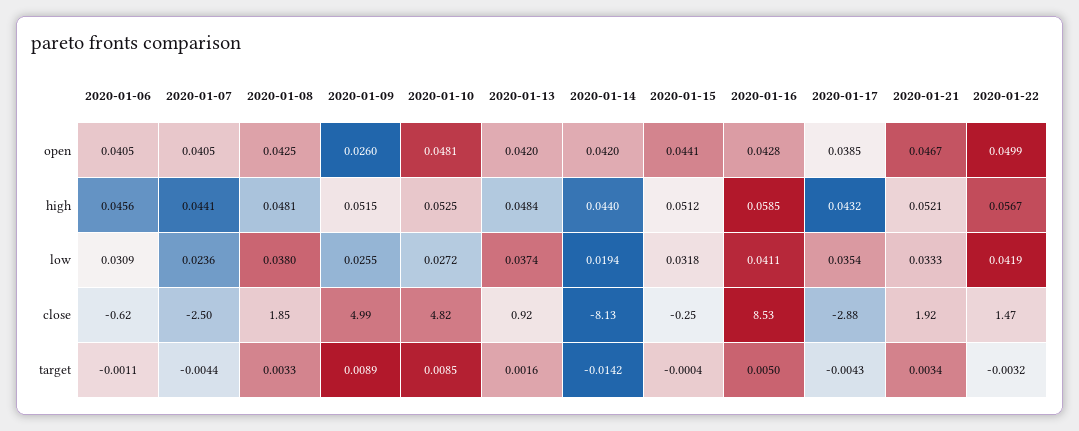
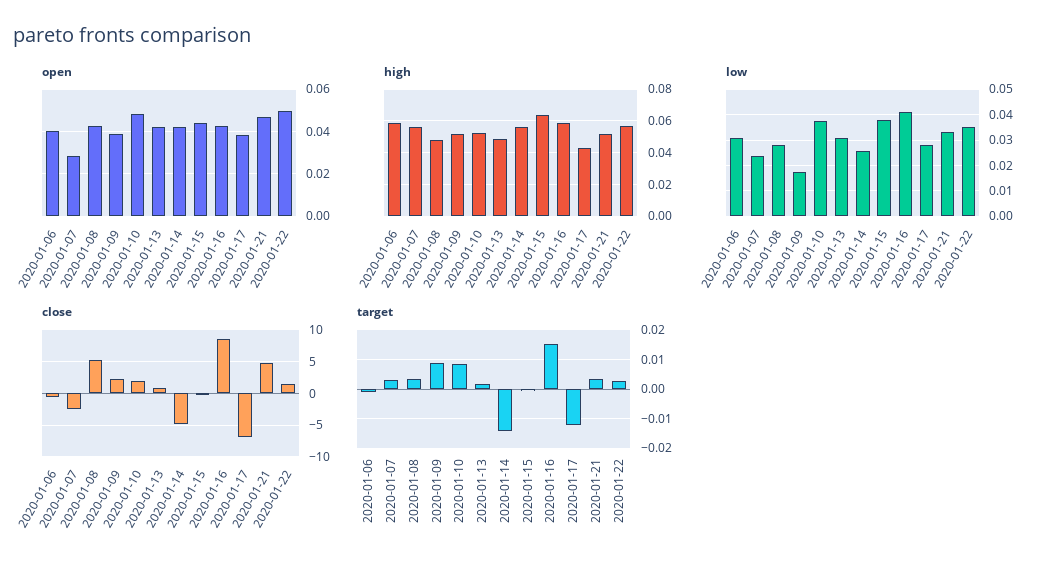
  {
    "open": {
      "2020-01-06": 0.0405,
-     "2020-01-07": 0.0405,
+     "2020-01-07": 0.03,
      "2020-01-08": 0.0425,
-     "2020-01-09": 0.026,
+     "2020-01-09": 0.04,
      "2020-01-10": 0.0481,
      "2020-01-13": 0.042,
      "2020-01-14": 0.042,
      "2020-01-15": 0.0441,
      "2020-01-16": 0.0428,
      "2020-01-17": 0.0385,
      "2020-01-21": 0.0467,
      "2020-01-22": 0.0499
    },
    "high": {
-     "2020-01-06": 0.0456,
+     "2020-01-06": 0.06,
-     "2020-01-07": 0.0441,
+     "2020-01-07": 0.055,
      "2020-01-08": 0.0481,
      "2020-01-09": 0.0515,
      "2020-01-10": 0.0525,
      "2020-01-13": 0.0484,
-     "2020-01-14": 0.044,
+     "2020-01-14": 0.055,
-     "2020-01-15": 0.0512,
+     "2020-01-15": 0.065,
      "2020-01-16": 0.0585,
      "2020-01-17": 0.0432,
      "2020-01-21": 0.0521,
      "2020-01-22": 0.0567
    },
    "low": {
      "2020-01-06": 0.0309,
      "2020-01-07": 0.0236,
-     "2020-01-08": 0.038,
+     "2020-01-08": 0.0275,
-     "2020-01-09": 0.0255,
+     "2020-01-09": 0.0175,
-     "2020-01-10": 0.0272,
+     "2020-01-10": 0.0375,
-     "2020-01-13": 0.0374,
+     "2020-01-13": 0.03,
-     "2020-01-14": 0.0194,
+     "2020-01-14": 0.025,
-     "2020-01-15": 0.0318,
+     "2020-01-15": 0.0375,
      "2020-01-16": 0.0411,
-     "2020-01-17": 0.0354,
+     "2020-01-17": 0.0275,
      "2020-01-21": 0.0333,
-     "2020-01-22": 0.0419
+     "2020-01-22": 0.035
    },
    "close": {
      "2020-01-06": -0.62,
      "2020-01-07": -2.5,
-     "2020-01-08": 1.85,
+     "2020-01-08": 5,
-     "2020-01-09": 4.99,
+     "2020-01-09": 2,
-     "2020-01-10": 4.82,
+     "2020-01-10": 2,
      "2020-01-13": 0.92,
-     "2020-01-14": -8.13,
+     "2020-01-14": -5,
      "2020-01-15": -0.25,
      "2020-01-16": 8.53,
-     "2020-01-17": -2.88,
+     "2020-01-17": -7,
-     "2020-01-21": 1.92,
+     "2020-01-21": 5,
      "2020-01-22": 1.47
    },
    "target": {
      "2020-01-06": -0.0011,
-     "2020-01-07": -0.0044,
+     "2020-01-07": 0.0025,
      "2020-01-08": 0.0033,
      "2020-01-09": 0.0089,
      "2020-01-10": 0.0085,
      "2020-01-13": 0.0016,
      "2020-01-14": -0.0142,
      "2020-01-15": -0.0004,
-     "2020-01-16": 0.005,
+     "2020-01-16": 0.015,
-     "2020-01-17": -0.0043,
+     "2020-01-17": -0.0125,
      "2020-01-21": 0.0034,
-     "2020-01-22": -0.0032
+     "2020-01-22": 0.0025
    }
  }

